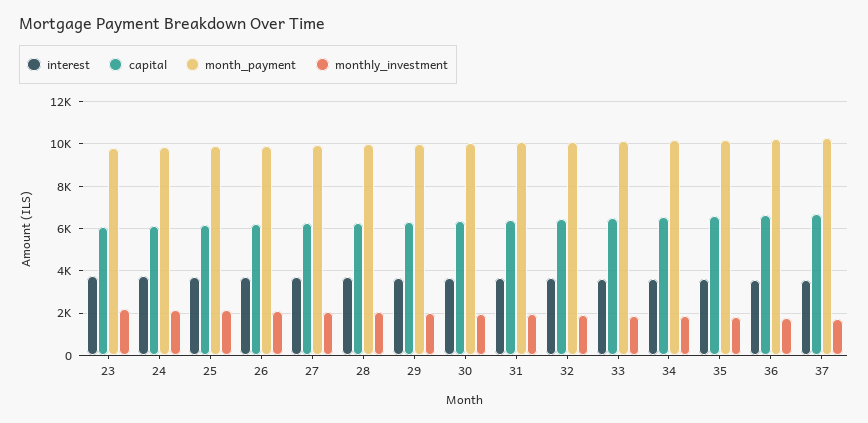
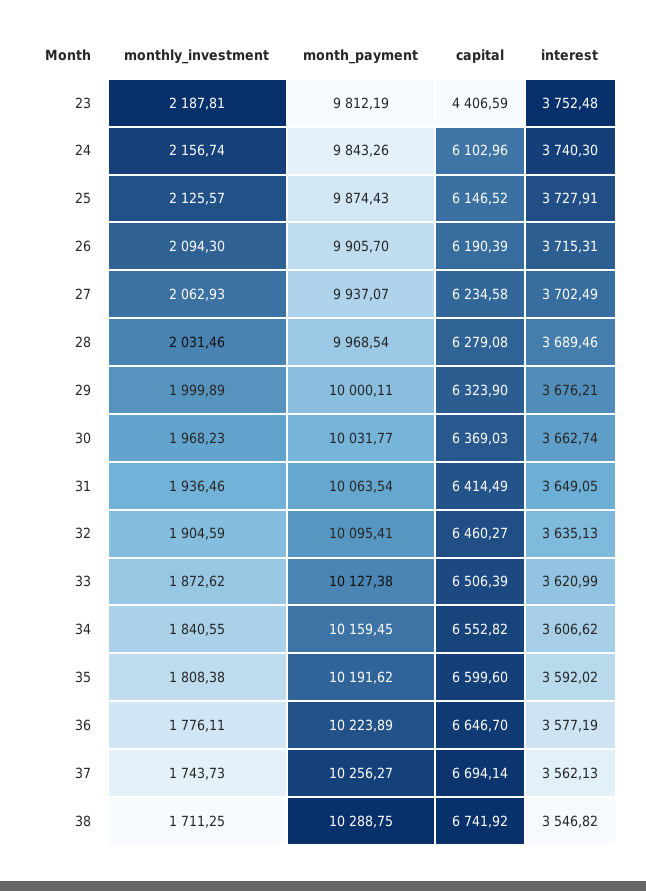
  {
    "interest": {
      "23": 3752.48,
      "24": 3740.3,
      "25": 3727.91,
      "26": 3715.31,
      "27": 3702.49,
      "28": 3689.46,
      "29": 3676.21,
      "30": 3662.74,
      "31": 3649.05,
      "32": 3635.13,
      "33": 3620.99,
      "34": 3606.62,
      "35": 3592.02,
      "36": 3577.19,
-     "37": 3562.13
+     "37": 3562.13,
+     "38": 3546.82
    },
    "capital": {
-     "23": 6000,
+     "23": 4406.59,
      "24": 6102.96,
      "25": 6146.52,
      "26": 6190.39,
      "27": 6234.58,
      "28": 6279.08,
      "29": 6323.9,
      "30": 6369.03,
      "31": 6414.49,
      "32": 6460.27,
      "33": 6506.39,
      "34": 6552.82,
      "35": 6599.6,
      "36": 6646.7,
-     "37": 6694.14
+     "37": 6694.14,
+     "38": 6741.92
    },
    "month_payment": {
      "23": 9812.19,
      "24": 9843.26,
      "25": 9874.43,
      "26": 9905.7,
      "27": 9937.07,
      "28": 9968.54,
      "29": 10000.11,
      "30": 10031.77,
      "31": 10063.54,
      "32": 10095.41,
      "33": 10127.38,
      "34": 10159.45,
      "35": 10191.62,
      "36": 10223.89,
-     "37": 10256.27
+     "37": 10256.27,
+     "38": 10288.75
    },
    "monthly_investment": {
      "23": 2187.81,
      "24": 2156.74,
      "25": 2125.57,
      "26": 2094.3,
      "27": 2062.93,
      "28": 2031.46,
      "29": 1999.89,
      "30": 1968.23,
      "31": 1936.46,
      "32": 1904.59,
      "33": 1872.62,
      "34": 1840.55,
      "35": 1808.38,
      "36": 1776.11,
-     "37": 1743.73
+     "37": 1743.73,
+     "38": 1711.25
    }
  }

